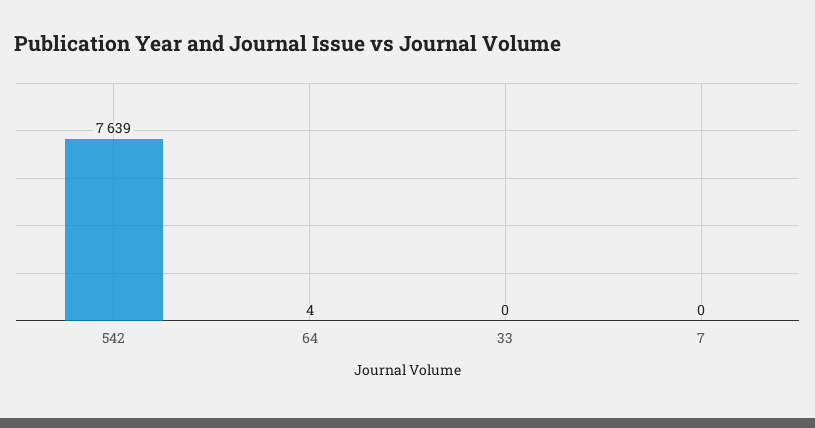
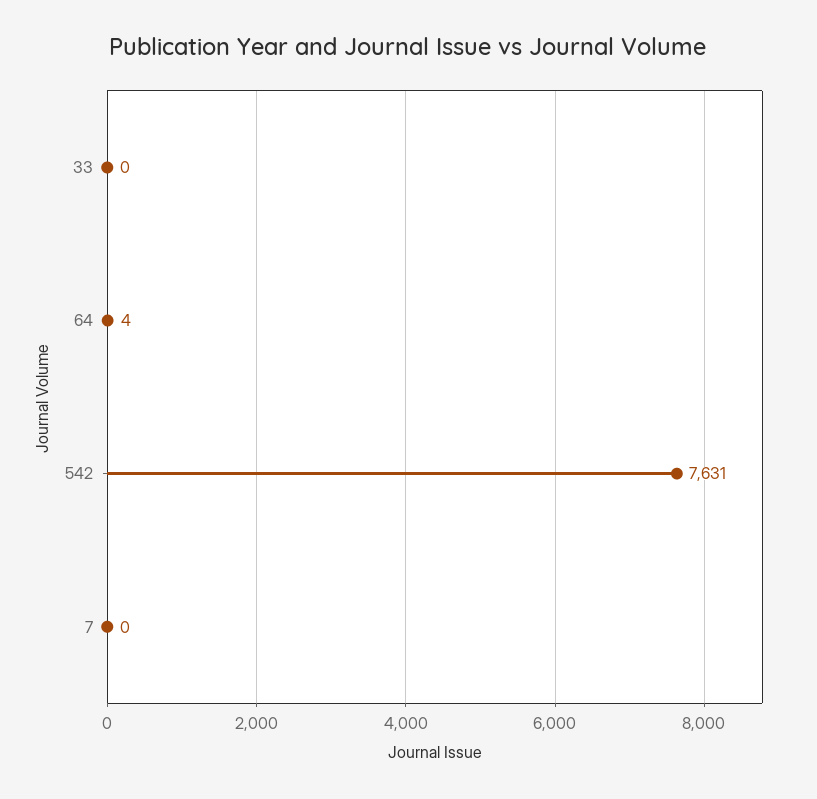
  {
-   "542": 7639,
+   "542": 7631,
    "64": 4,
    "33": 0,
    "7": 0
  }

